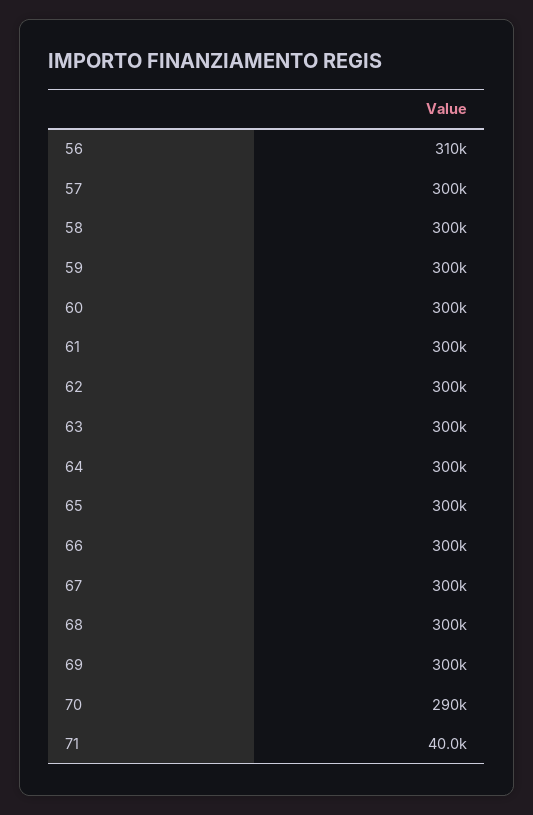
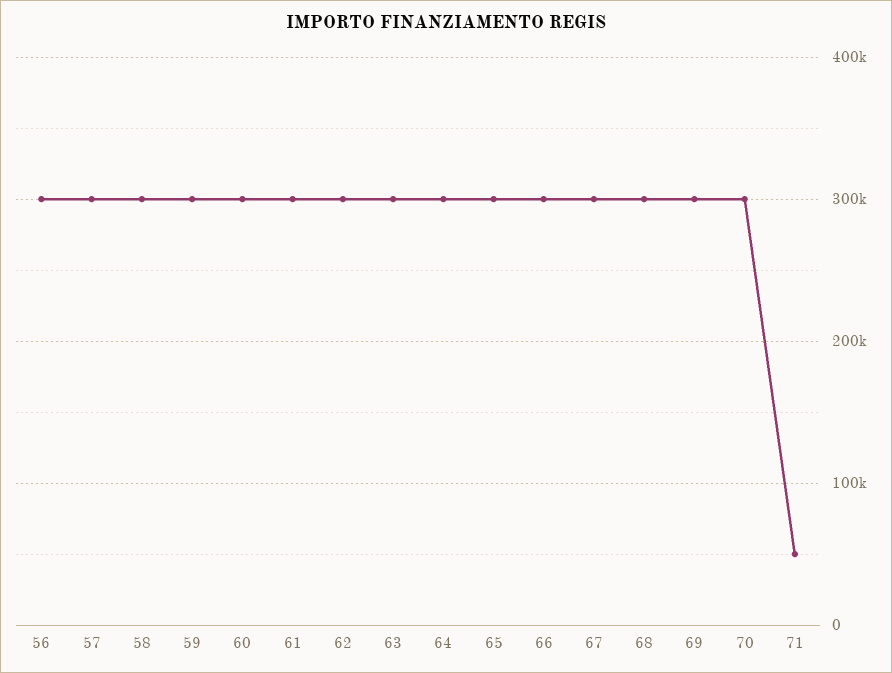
  {
-   "56": 310000,
+   "56": 300000,
    "57": 300000,
    "58": 300000,
    "59": 300000,
    "60": 300000,
    "61": 300000,
    "62": 300000,
    "63": 300000,
    "64": 300000,
    "65": 300000,
    "66": 300000,
    "67": 300000,
    "68": 300000,
    "69": 300000,
-   "70": 290000,
+   "70": 300000,
-   "71": 40000
+   "71": 50000
  }

